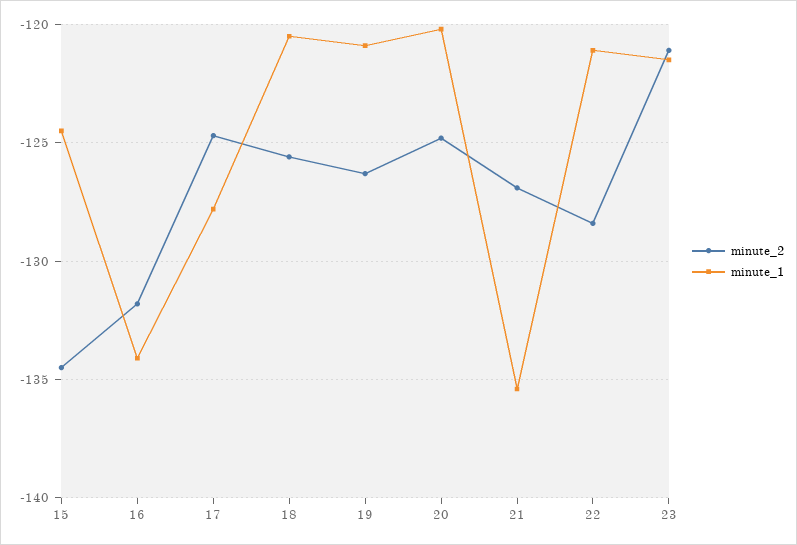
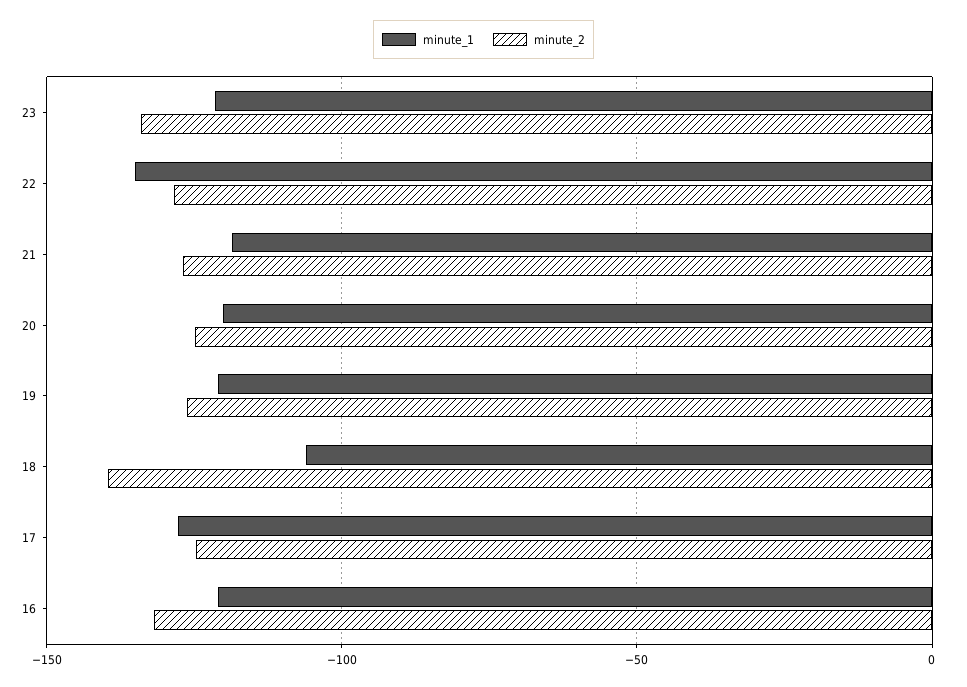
  {
    "minute_2": {
-     "15": -134.5,
      "16": -132,
      "17": -124.5,
-     "18": -125.5,
+     "18": -140,
      "19": -126.5,
      "20": -125,
      "21": -127,
      "22": -128.5,
-     "23": -121
+     "23": -135
    },
    "minute_1": {
-     "15": -124.5,
-     "16": -134,
+     "16": -120,
      "17": -128,
-     "18": -120.5,
+     "18": -105,
      "19": -121,
      "20": -120,
-     "21": -135.5,
+     "21": -120,
-     "22": -121,
+     "22": -135,
      "23": -121.5
    }
  }

